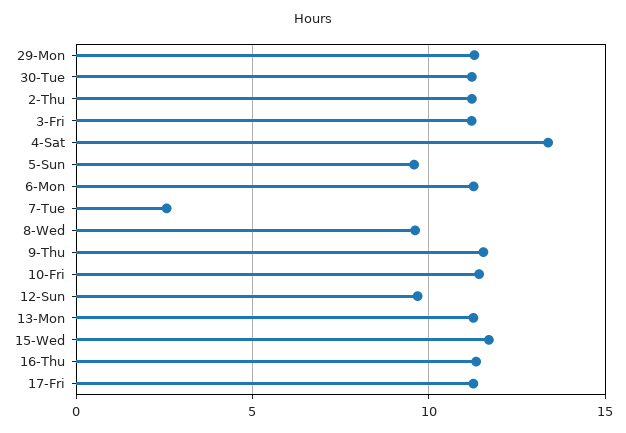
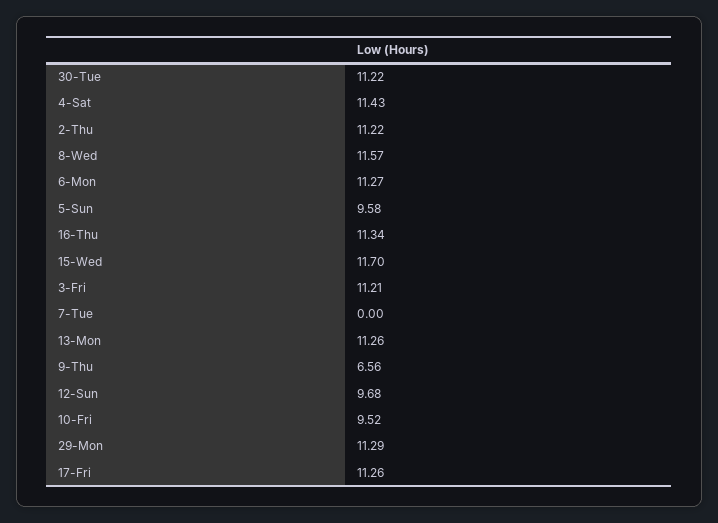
  {
    "29-Mon": 11.29,
    "30-Tue": 11.22,
    "2-Thu": 11.22,
    "3-Fri": 11.21,
-   "4-Sat": 13.5,
+   "4-Sat": 11.43,
    "5-Sun": 9.58,
    "6-Mon": 11.27,
-   "7-Tue": 2.5,
+   "7-Tue": 0,
-   "8-Wed": 9.5,
+   "8-Wed": 11.57,
-   "9-Thu": 11.5,
+   "9-Thu": 6.56,
-   "10-Fri": 11.5,
+   "10-Fri": 9.52,
    "12-Sun": 9.68,
    "13-Mon": 11.26,
    "15-Wed": 11.7,
    "16-Thu": 11.34,
    "17-Fri": 11.26
  }

